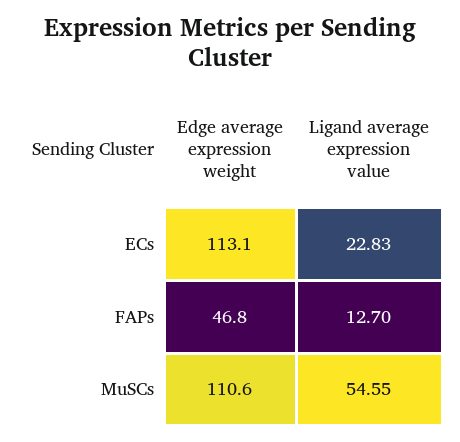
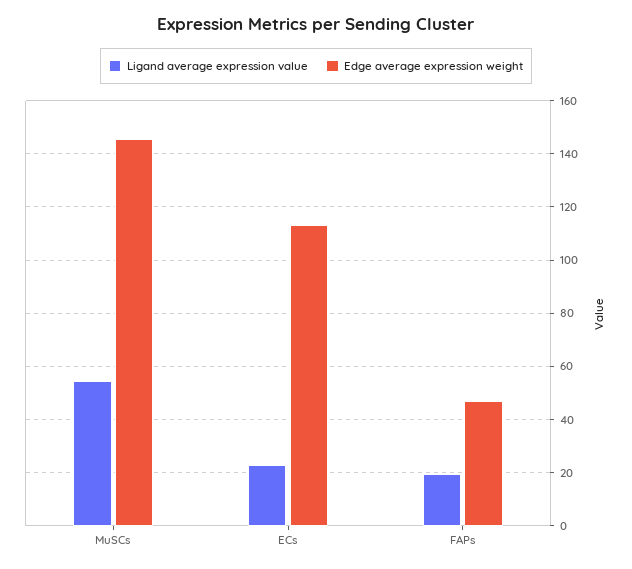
  {
    "Edge average expression weight": {
      "ECs": 113.1,
      "FAPs": 46.8,
-     "MuSCs": 110.6
+     "MuSCs": 145
    },
    "Ligand average expression value": {
      "ECs": 22.83,
-     "FAPs": 12.7,
+     "FAPs": 20,
      "MuSCs": 54.55
    }
  }

